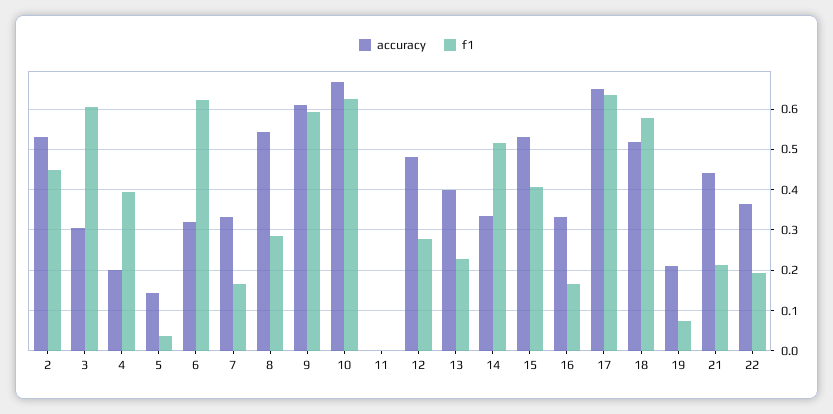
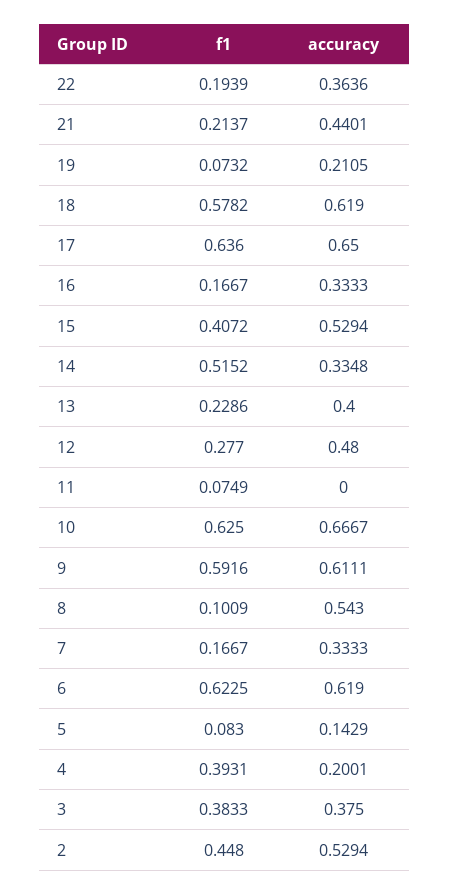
  {
    "accuracy": {
      "2": 0.5294,
-     "3": 0.3,
+     "3": 0.375,
      "4": 0.2001,
      "5": 0.1429,
-     "6": 0.32,
+     "6": 0.619,
      "7": 0.3333,
      "8": 0.543,
      "9": 0.6111,
      "10": 0.6667,
      "11": 0,
      "12": 0.48,
      "13": 0.4,
      "14": 0.3348,
      "15": 0.5294,
      "16": 0.3333,
      "17": 0.65,
-     "18": 0.52,
+     "18": 0.619,
      "19": 0.2105,
      "21": 0.4401,
      "22": 0.3636
    },
    "f1": {
      "2": 0.448,
-     "3": 0.6,
+     "3": 0.3833,
      "4": 0.3931,
-     "5": 0.04,
+     "5": 0.083,
      "6": 0.6225,
      "7": 0.1667,
-     "8": 0.28,
+     "8": 0.1009,
      "9": 0.5916,
      "10": 0.625,
-     "11": 0,
+     "11": 0.0749,
      "12": 0.277,
      "13": 0.2286,
      "14": 0.5152,
      "15": 0.4072,
      "16": 0.1667,
      "17": 0.636,
      "18": 0.5782,
      "19": 0.0732,
      "21": 0.2137,
      "22": 0.1939
    }
  }

